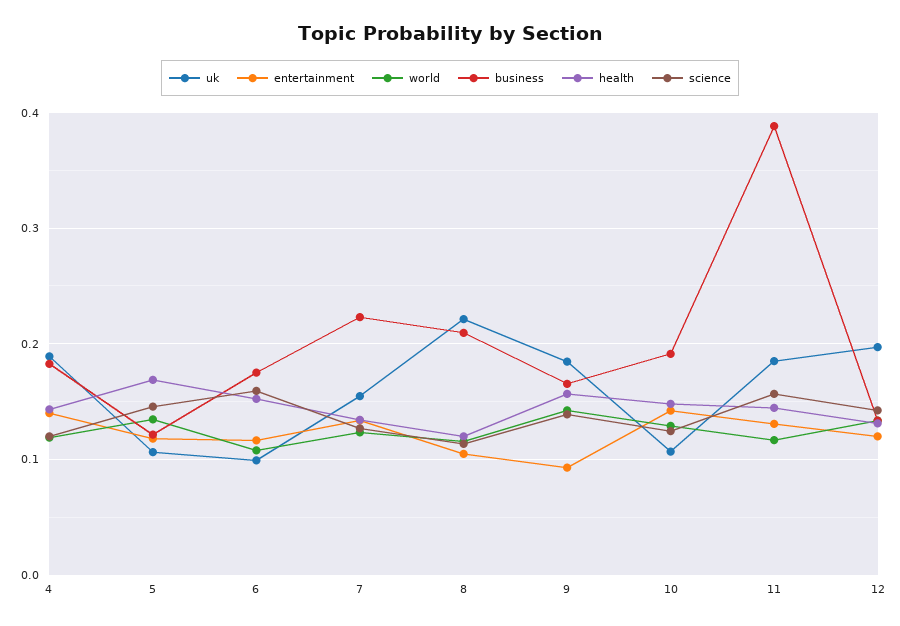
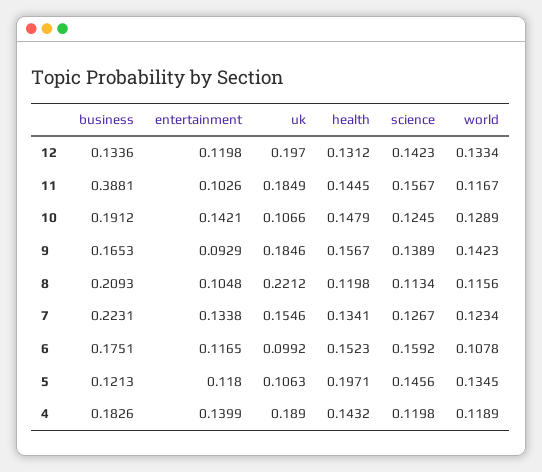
  {
    "uk": {
      "4": 0.189,
      "5": 0.1063,
      "6": 0.0992,
      "7": 0.1546,
      "8": 0.2212,
      "9": 0.1846,
      "10": 0.1066,
      "11": 0.1849,
      "12": 0.197
    },
    "entertainment": {
      "4": 0.1399,
      "5": 0.118,
      "6": 0.1165,
      "7": 0.1338,
      "8": 0.1048,
      "9": 0.0929,
      "10": 0.1421,
-     "11": 0.13,
+     "11": 0.1026,
      "12": 0.1198
    },
    "world": {
      "4": 0.1189,
      "5": 0.1345,
      "6": 0.1078,
      "7": 0.1234,
      "8": 0.1156,
      "9": 0.1423,
      "10": 0.1289,
      "11": 0.1167,
      "12": 0.1334
    },
    "business": {
      "4": 0.1826,
      "5": 0.1213,
      "6": 0.1751,
      "7": 0.2231,
      "8": 0.2093,
      "9": 0.1653,
      "10": 0.1912,
      "11": 0.3881,
      "12": 0.1336
    },
    "health": {
      "4": 0.1432,
-     "5": 0.17,
+     "5": 0.1971,
      "6": 0.1523,
      "7": 0.1341,
      "8": 0.1198,
      "9": 0.1567,
      "10": 0.1479,
      "11": 0.1445,
      "12": 0.1312
    },
    "science": {
      "4": 0.1198,
      "5": 0.1456,
      "6": 0.1592,
      "7": 0.1267,
      "8": 0.1134,
      "9": 0.1389,
      "10": 0.1245,
      "11": 0.1567,
      "12": 0.1423
    }
  }

